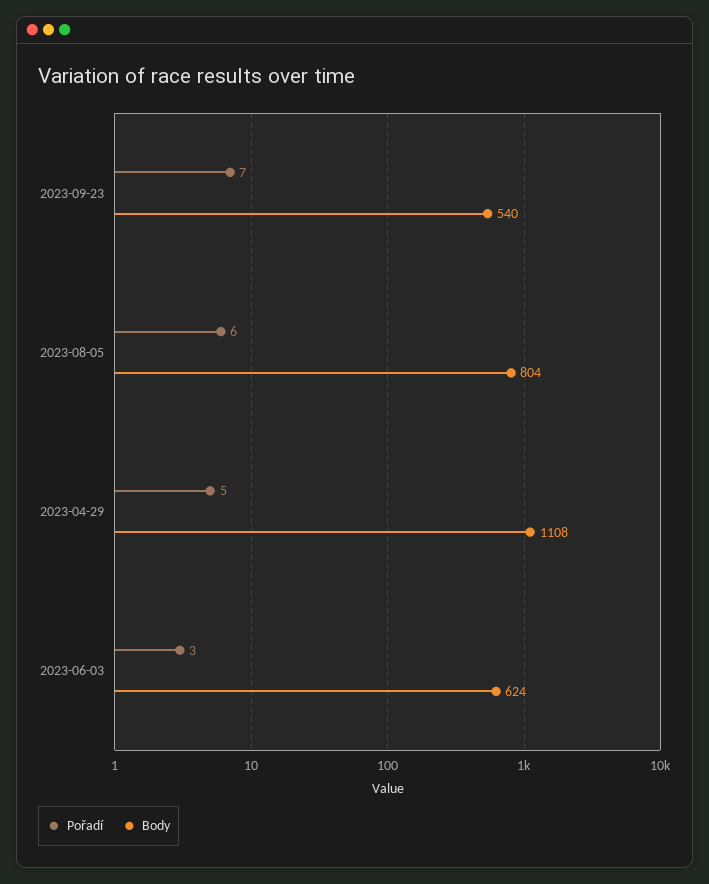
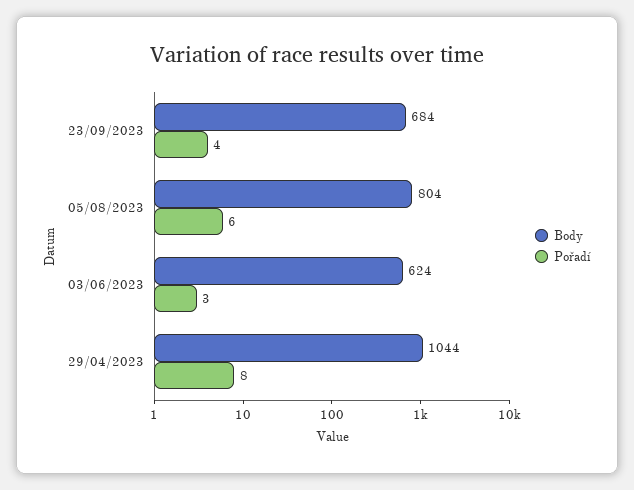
  {
    "Pořadí": {
-     "2023-09-23": 7,
+     "2023-09-23": 4,
      "2023-08-05": 6,
-     "2023-04-29": 5,
+     "2023-04-29": 8,
      "2023-06-03": 3
    },
    "Body": {
-     "2023-09-23": 540,
+     "2023-09-23": 684,
      "2023-08-05": 804,
-     "2023-04-29": 1108,
+     "2023-04-29": 1044,
      "2023-06-03": 624
    }
  }

